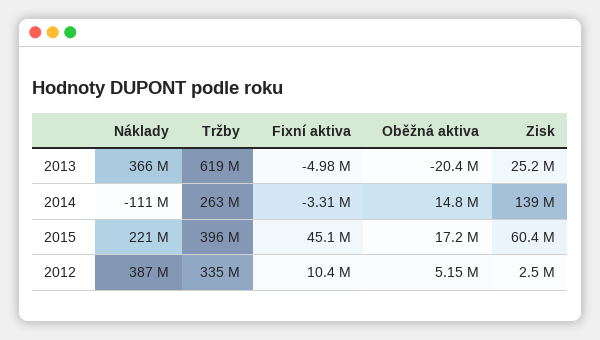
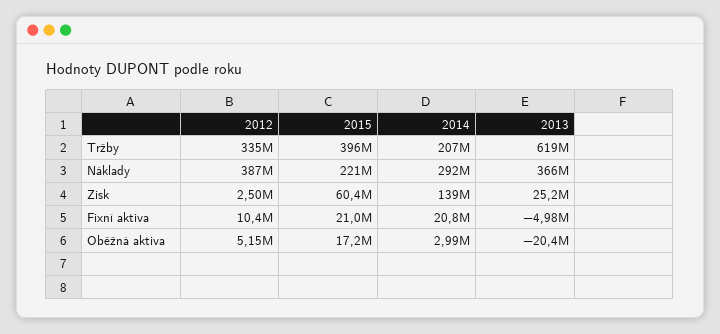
  {
    "Náklady": {
      "2013": 366000000,
-     "2014": -111000000,
+     "2014": 292000000,
      "2015": 221000000,
      "2012": 387000000
    },
    "Tržby": {
      "2013": 619000000,
-     "2014": 263000000,
+     "2014": 207000000,
      "2015": 396000000,
      "2012": 335000000
    },
    "Fixní aktiva": {
      "2013": -4980000,
-     "2014": -3310000,
+     "2014": 20800000,
-     "2015": 45100000,
+     "2015": 21000000,
      "2012": 10400000
    },
    "Oběžná aktiva": {
      "2013": -20400000,
-     "2014": 14800000,
+     "2014": 2990000,
      "2015": 17200000,
      "2012": 5150000
    },
    "Zisk": {
      "2013": 25200000,
      "2014": 139000000,
      "2015": 60400000,
      "2012": 2500000
    }
  }

